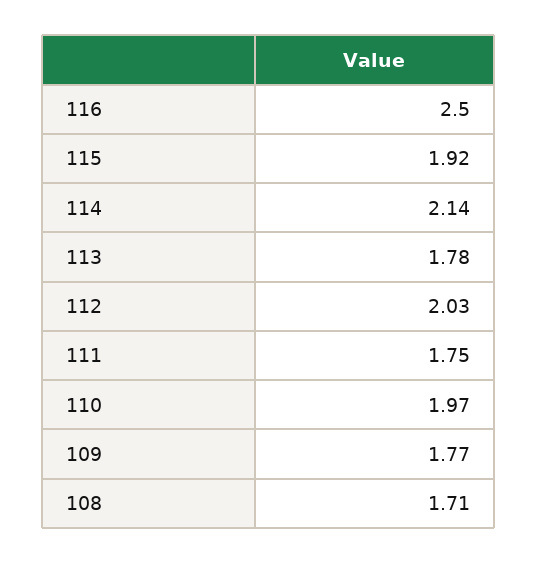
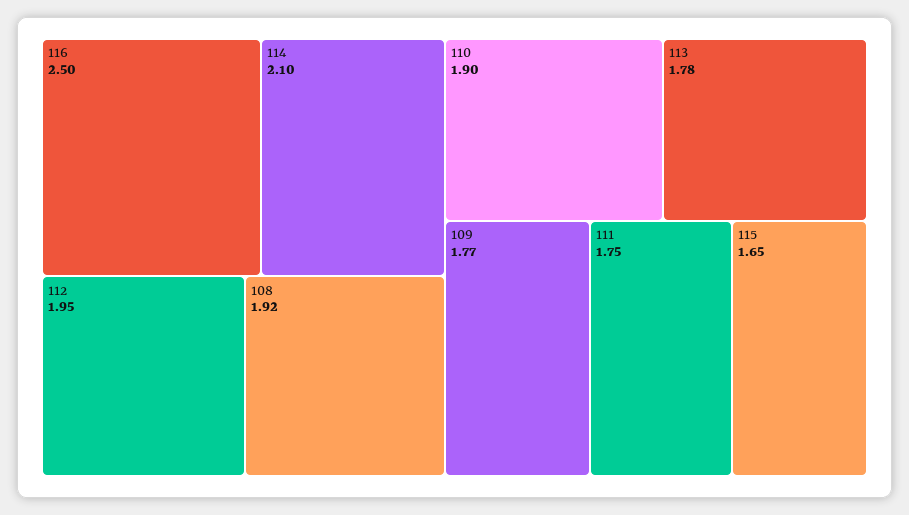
  {
    "116": 2.5,
-   "115": 1.92,
+   "115": 1.65,
-   "114": 2.14,
+   "114": 2.1,
    "113": 1.78,
-   "112": 2.03,
+   "112": 1.95,
    "111": 1.75,
-   "110": 1.97,
+   "110": 1.9,
    "109": 1.77,
-   "108": 1.71
+   "108": 1.92
  }

